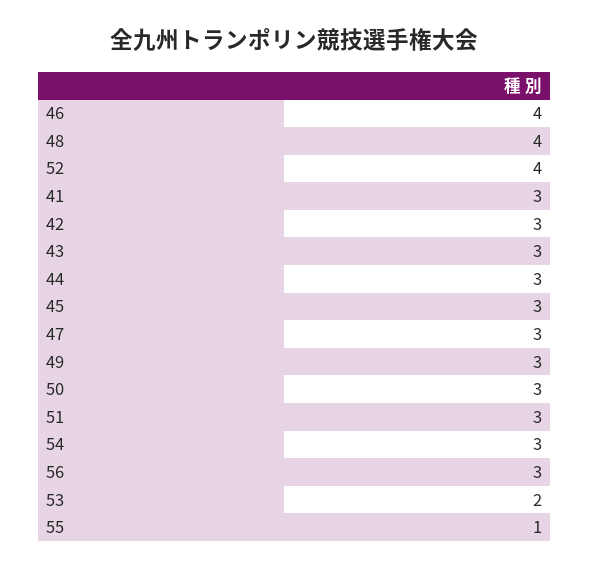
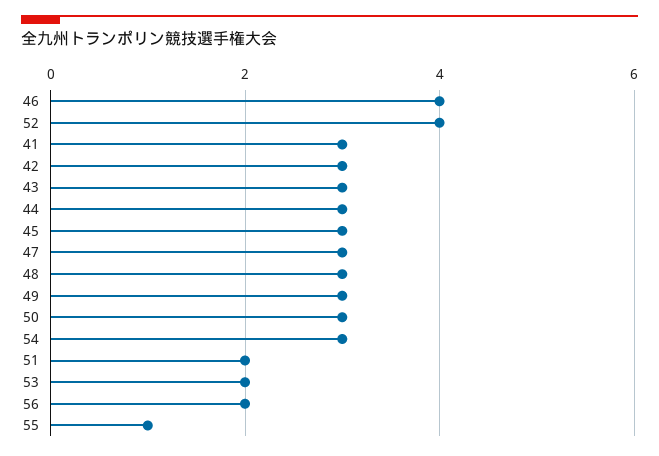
  {
    "46": 4,
-   "48": 4,
+   "48": 3,
    "52": 4,
    "41": 3,
    "42": 3,
    "43": 3,
    "44": 3,
    "45": 3,
    "47": 3,
    "49": 3,
    "50": 3,
-   "51": 3,
+   "51": 2,
    "54": 3,
-   "56": 3,
+   "56": 2,
    "53": 2,
    "55": 1
  }

